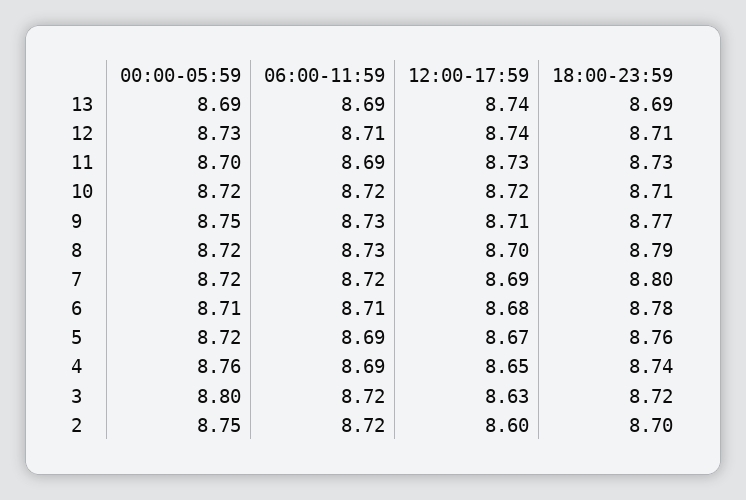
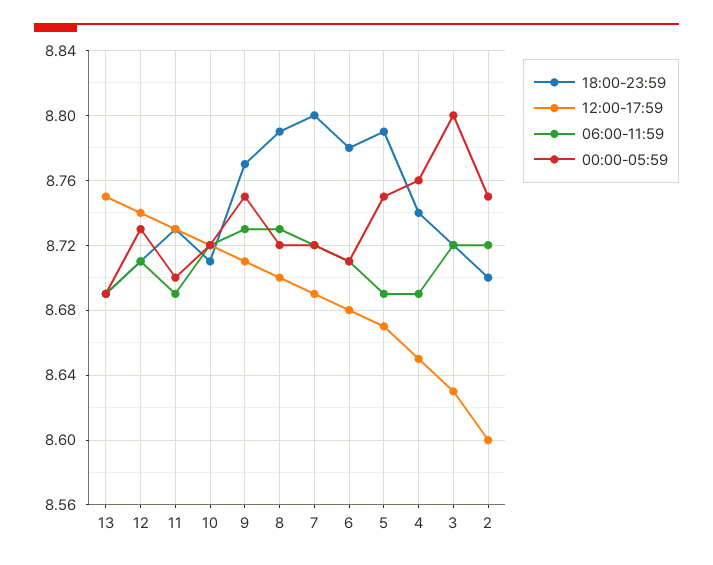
  {
    "00:00-05:59": {
      "13": 8.69,
      "12": 8.73,
      "11": 8.7,
      "10": 8.72,
      "9": 8.75,
      "8": 8.72,
      "7": 8.72,
      "6": 8.71,
-     "5": 8.72,
+     "5": 8.75,
      "4": 8.76,
      "3": 8.8,
      "2": 8.75
    },
    "06:00-11:59": {
      "13": 8.69,
      "12": 8.71,
      "11": 8.69,
      "10": 8.72,
      "9": 8.73,
      "8": 8.73,
      "7": 8.72,
      "6": 8.71,
      "5": 8.69,
      "4": 8.69,
      "3": 8.72,
      "2": 8.72
    },
    "12:00-17:59": {
-     "13": 8.74,
+     "13": 8.75,
      "12": 8.74,
      "11": 8.73,
      "10": 8.72,
      "9": 8.71,
      "8": 8.7,
      "7": 8.69,
      "6": 8.68,
      "5": 8.67,
      "4": 8.65,
      "3": 8.63,
      "2": 8.6
    },
    "18:00-23:59": {
      "13": 8.69,
      "12": 8.71,
      "11": 8.73,
      "10": 8.71,
      "9": 8.77,
      "8": 8.79,
      "7": 8.8,
      "6": 8.78,
-     "5": 8.76,
+     "5": 8.79,
      "4": 8.74,
      "3": 8.72,
      "2": 8.7
    }
  }

